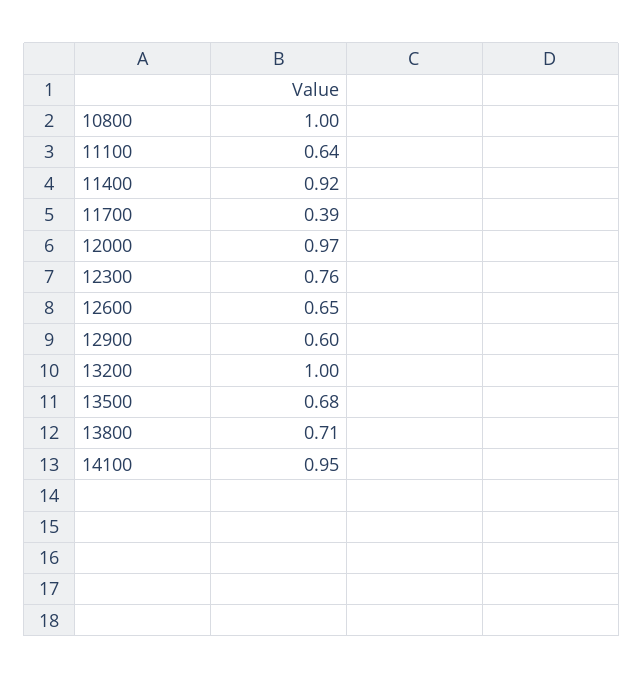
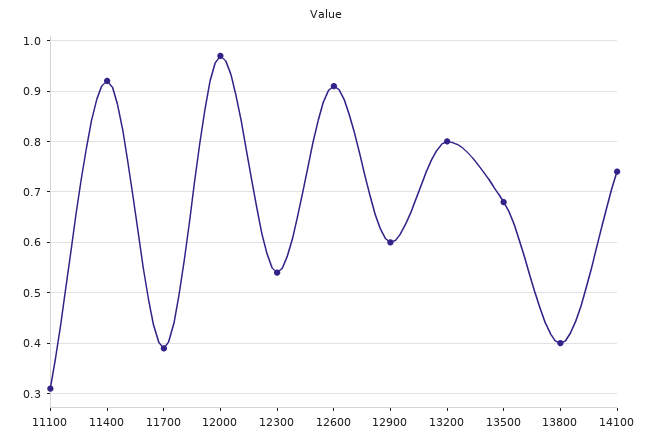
  {
-   "10800": 1,
-   "11100": 0.64,
+   "11100": 0.3,
    "11400": 0.92,
    "11700": 0.39,
    "12000": 0.97,
-   "12300": 0.76,
+   "12300": 0.55,
-   "12600": 0.65,
+   "12600": 0.9,
    "12900": 0.6,
-   "13200": 1,
+   "13200": 0.8,
    "13500": 0.68,
-   "13800": 0.71,
+   "13800": 0.4,
-   "14100": 0.95
+   "14100": 0.75
  }

